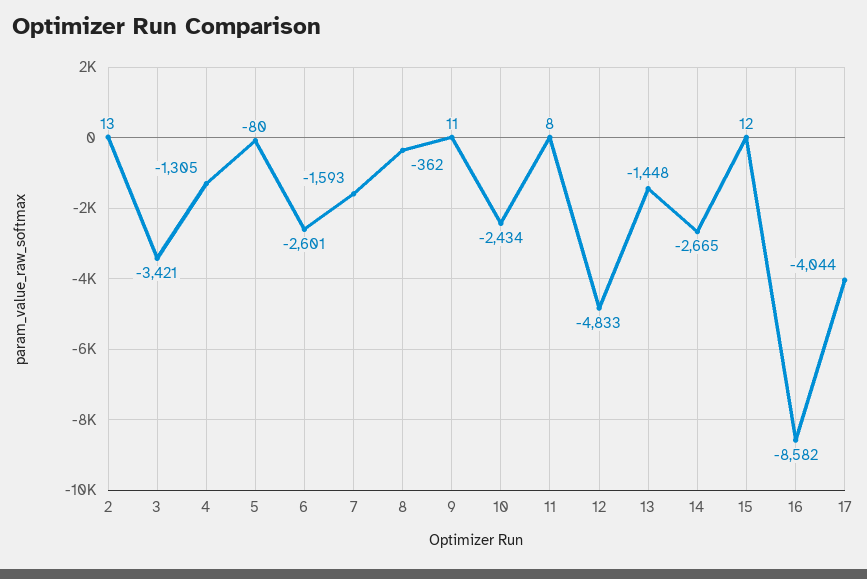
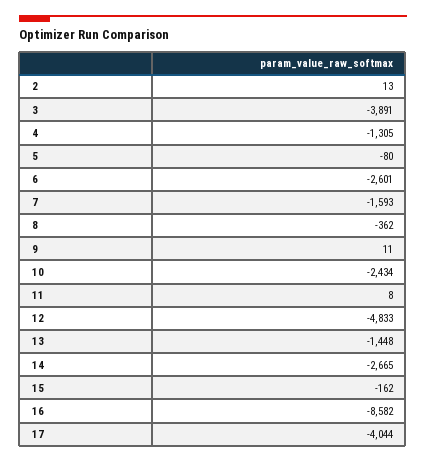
  {
    "2": 13,
-   "3": -3421,
+   "3": -3891,
    "4": -1305,
    "5": -80,
    "6": -2601,
    "7": -1593,
    "8": -362,
    "9": 11,
    "10": -2434,
    "11": 8,
    "12": -4833,
    "13": -1448,
    "14": -2665,
-   "15": 12,
+   "15": -162,
    "16": -8582,
    "17": -4044
  }

